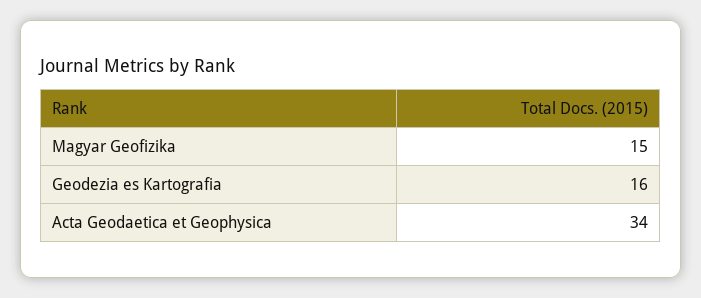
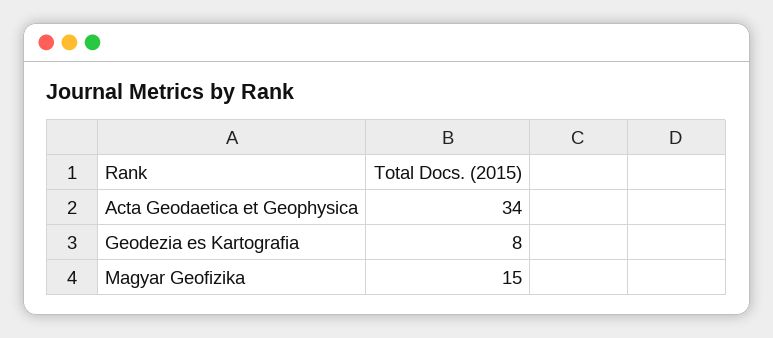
  {
    "Magyar Geofizika": 15,
-   "Geodezia es Kartografia": 16,
+   "Geodezia es Kartografia": 8,
    "Acta Geodaetica et Geophysica": 34
  }

